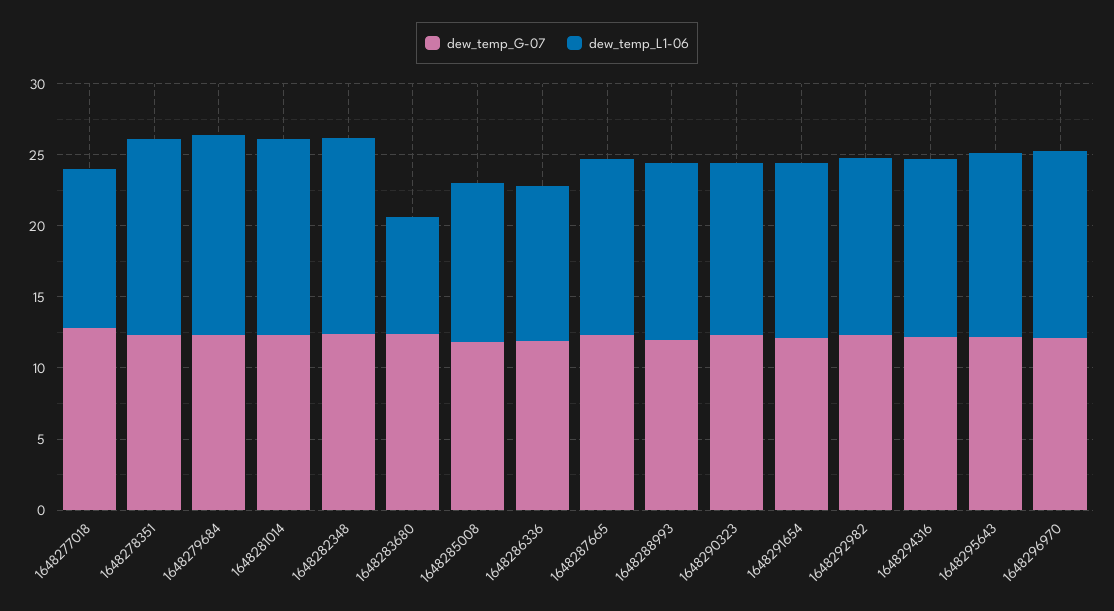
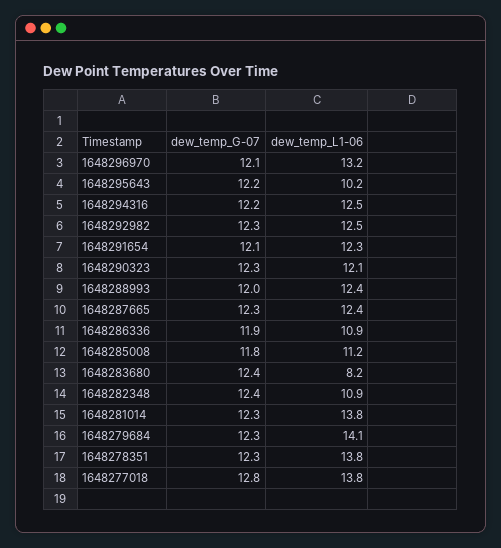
  {
    "dew_temp_G-07": {
      "1648277018": 12.8,
      "1648278351": 12.3,
      "1648279684": 12.3,
      "1648281014": 12.3,
      "1648282348": 12.4,
      "1648283680": 12.4,
      "1648285008": 11.8,
      "1648286336": 11.9,
      "1648287665": 12.3,
      "1648288993": 12,
      "1648290323": 12.3,
      "1648291654": 12.1,
      "1648292982": 12.3,
      "1648294316": 12.2,
      "1648295643": 12.2,
      "1648296970": 12.1
    },
    "dew_temp_L1-06": {
-     "1648277018": 11,
+     "1648277018": 13.8,
      "1648278351": 13.8,
      "1648279684": 14.1,
      "1648281014": 13.8,
-     "1648282348": 14,
+     "1648282348": 10.9,
      "1648283680": 8.2,
      "1648285008": 11.2,
      "1648286336": 10.9,
      "1648287665": 12.4,
      "1648288993": 12.4,
      "1648290323": 12.1,
      "1648291654": 12.3,
      "1648292982": 12.5,
      "1648294316": 12.5,
-     "1648295643": 13,
+     "1648295643": 10.2,
      "1648296970": 13.2
    }
  }

